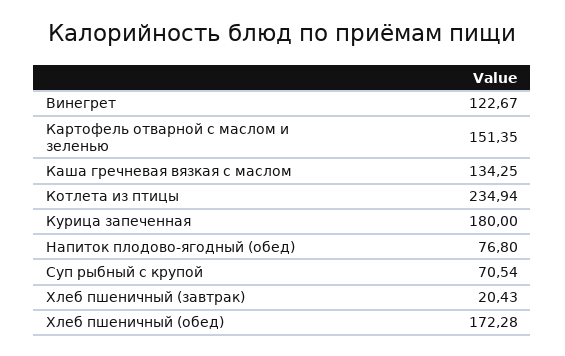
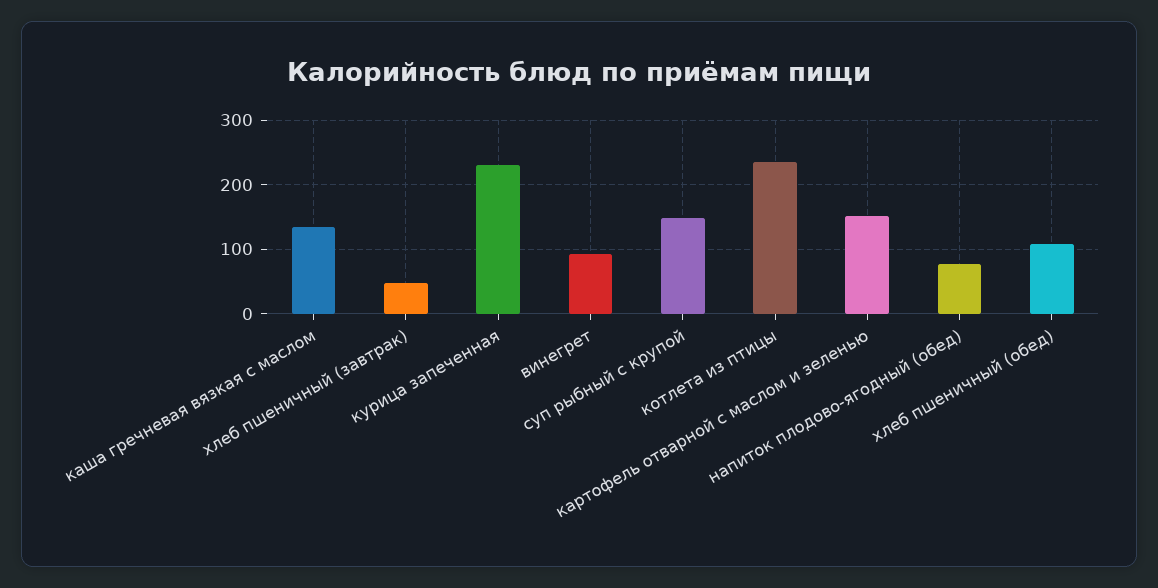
  {
-   "Винегрет": 122.67,
+   "Винегрет": 90,
    "Картофель отварной с маслом и зеленью": 151.35,
    "Каша гречневая вязкая с маслом": 134.25,
    "Котлета из птицы": 234.94,
-   "Курица запеченная": 180,
+   "Курица запеченная": 230,
    "Напиток плодово-ягодный (обед)": 76.8,
-   "Суп рыбный с крупой": 70.54,
+   "Суп рыбный с крупой": 150,
-   "Хлеб пшеничный (завтрак)": 20.43,
+   "Хлеб пшеничный (завтрак)": 50,
-   "Хлеб пшеничный (обед)": 172.28
+   "Хлеб пшеничный (обед)": 110
  }

